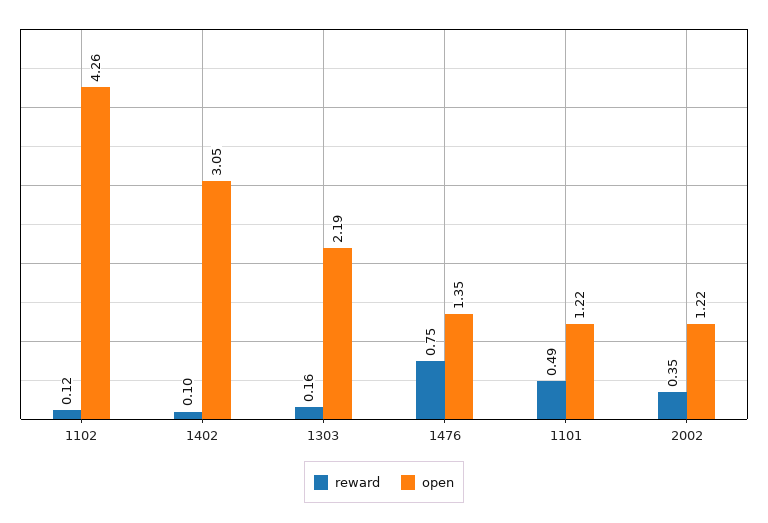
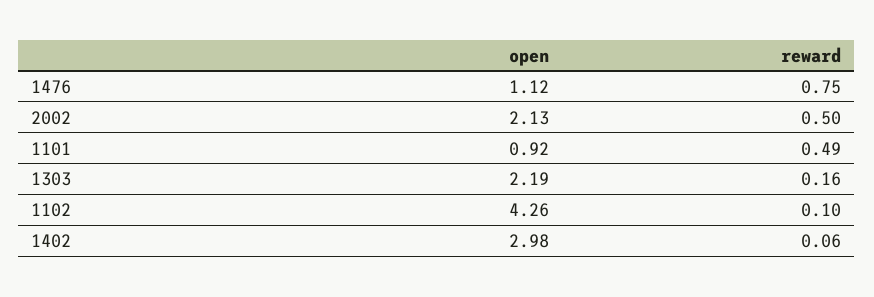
  {
    "reward": {
-     "1102": 0.12,
+     "1102": 0.1,
-     "1402": 0.1,
+     "1402": 0.06,
      "1303": 0.16,
      "1476": 0.75,
      "1101": 0.49,
-     "2002": 0.35
+     "2002": 0.5
    },
    "open": {
      "1102": 4.26,
-     "1402": 3.05,
+     "1402": 2.98,
      "1303": 2.19,
-     "1476": 1.35,
+     "1476": 1.12,
-     "1101": 1.22,
+     "1101": 0.92,
-     "2002": 1.22
+     "2002": 2.13
    }
  }

